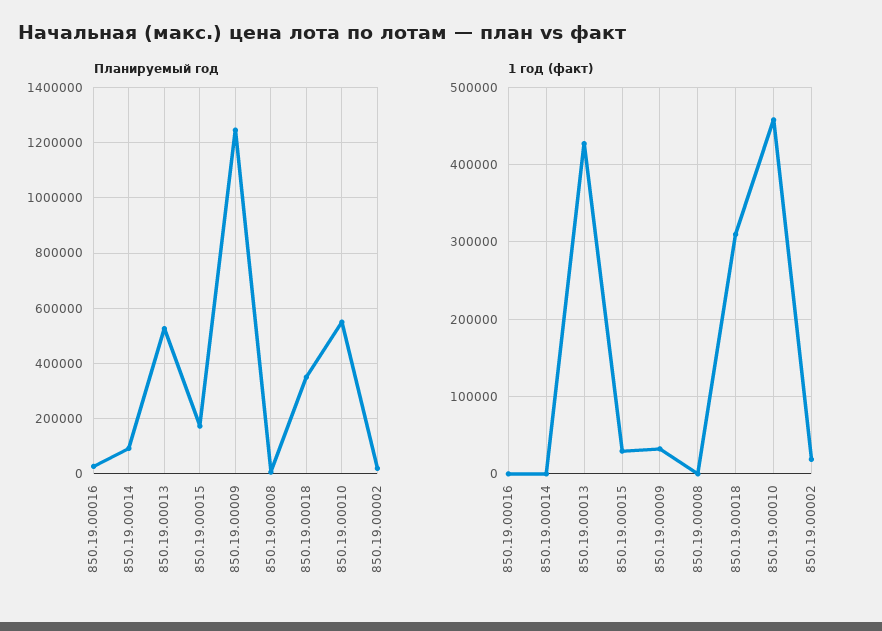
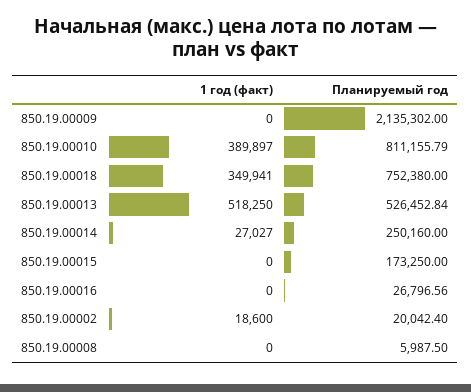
  {
    "Планируемый год": {
      "850.19.00016": 26796.56,
-     "850.19.00014": 100000,
+     "850.19.00014": 250160,
      "850.19.00013": 526452.84,
      "850.19.00015": 173250,
-     "850.19.00009": 1250000,
+     "850.19.00009": 2135302,
      "850.19.00008": 5987.5,
-     "850.19.00018": 350000,
+     "850.19.00018": 752380,
-     "850.19.00010": 550000,
+     "850.19.00010": 811155.79,
      "850.19.00002": 20042.4
    },
    "1 год (факт)": {
      "850.19.00016": 0,
-     "850.19.00014": 0,
+     "850.19.00014": 27027,
-     "850.19.00013": 430000,
+     "850.19.00013": 518250,
-     "850.19.00015": 30000,
+     "850.19.00015": 0,
-     "850.19.00009": 30000,
+     "850.19.00009": 0,
      "850.19.00008": 0,
-     "850.19.00018": 310000,
+     "850.19.00018": 349941,
-     "850.19.00010": 460000,
+     "850.19.00010": 389897,
      "850.19.00002": 18600
    }
  }

